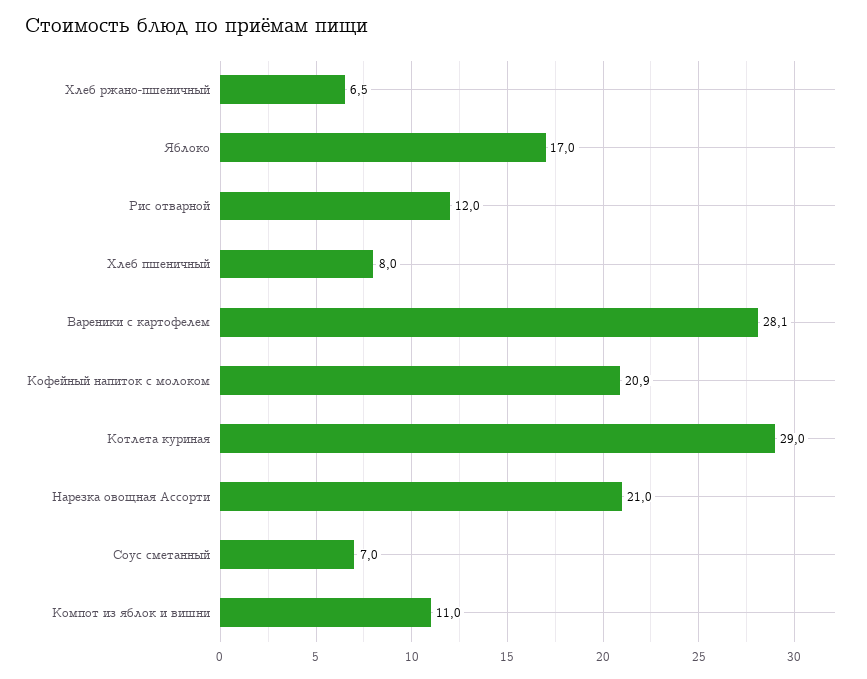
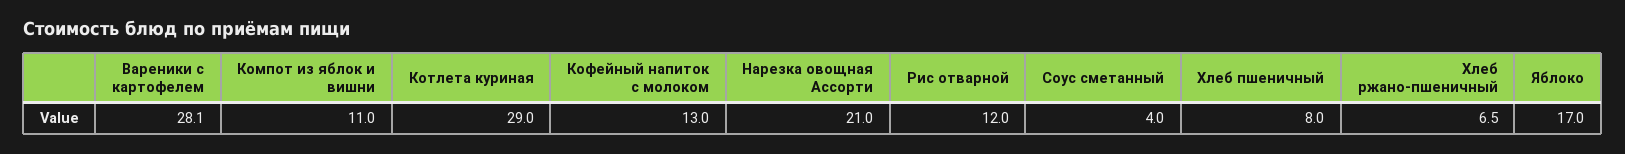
  {
    "Хлеб ржано-пшеничный": 6.5,
    "Яблоко": 17,
    "Рис отварной": 12,
    "Хлеб пшеничный": 8,
    "Вареники с картофелем": 28.1,
-   "Кофейный напиток с молоком": 20.9,
+   "Кофейный напиток с молоком": 13,
    "Котлета куриная": 29,
    "Нарезка овощная Ассорти": 21,
-   "Соус сметанный": 7,
+   "Соус сметанный": 4,
    "Компот из яблок и вишни": 11
  }

